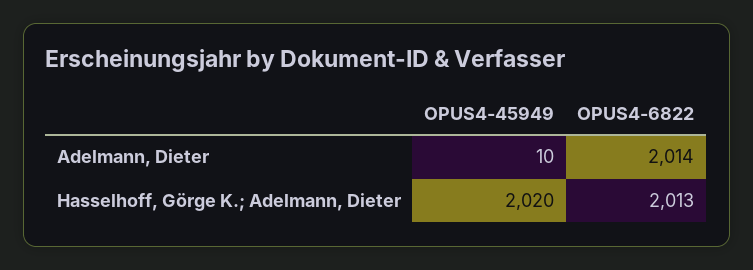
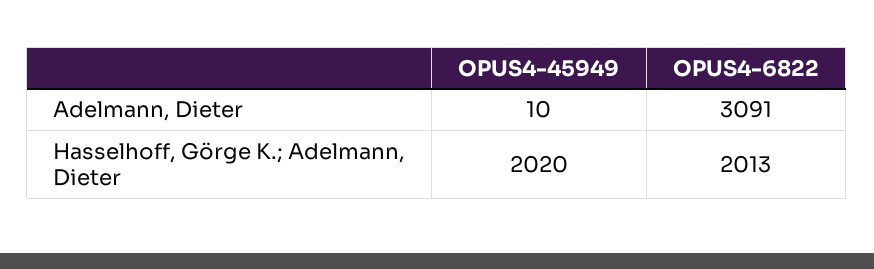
  {
    "OPUS4-45949": {
      "Adelmann, Dieter": 10,
      "Hasselhoff, Görge K.; Adelmann, Dieter": 2020
    },
    "OPUS4-6822": {
-     "Adelmann, Dieter": 2014,
+     "Adelmann, Dieter": 3091,
      "Hasselhoff, Görge K.; Adelmann, Dieter": 2013
    }
  }

